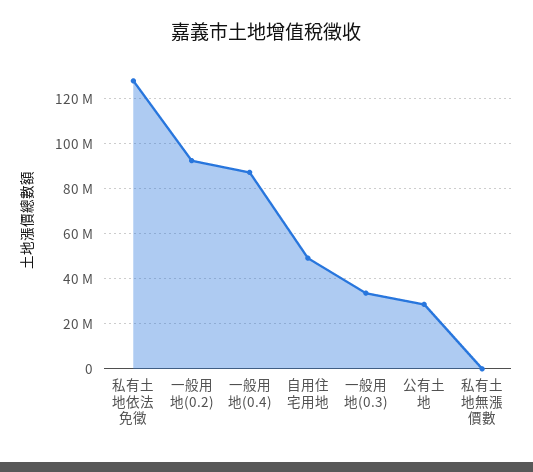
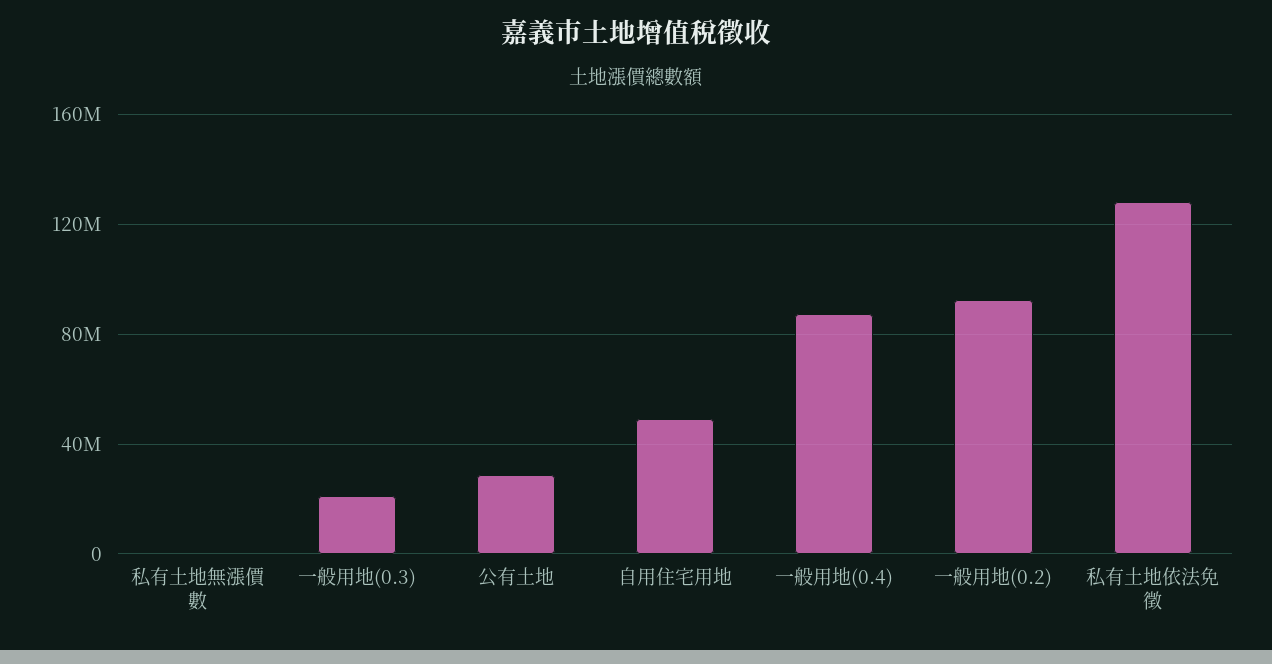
  {
    "私有土地依法免徵": 130000000,
    "一般用地(0.2)": 95000000,
    "一般用地(0.4)": 85000000,
    "自用住宅用地": 50000000,
-   "一般用地(0.3)": 35000000,
+   "一般用地(0.3)": 20000000,
    "公有土地": 30000000,
    "私有土地無漲價數": 0
  }

